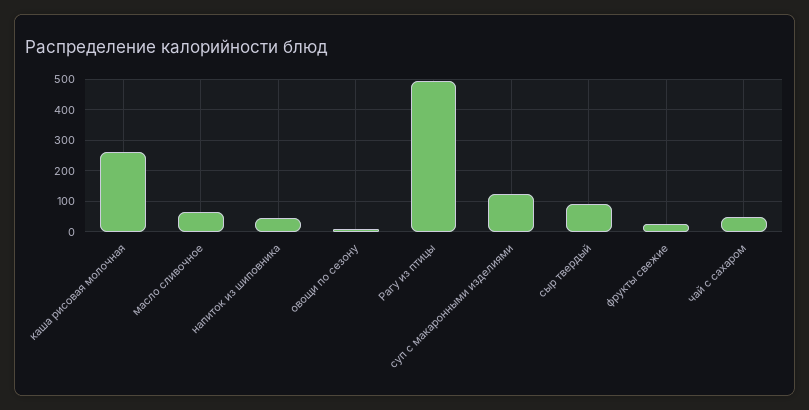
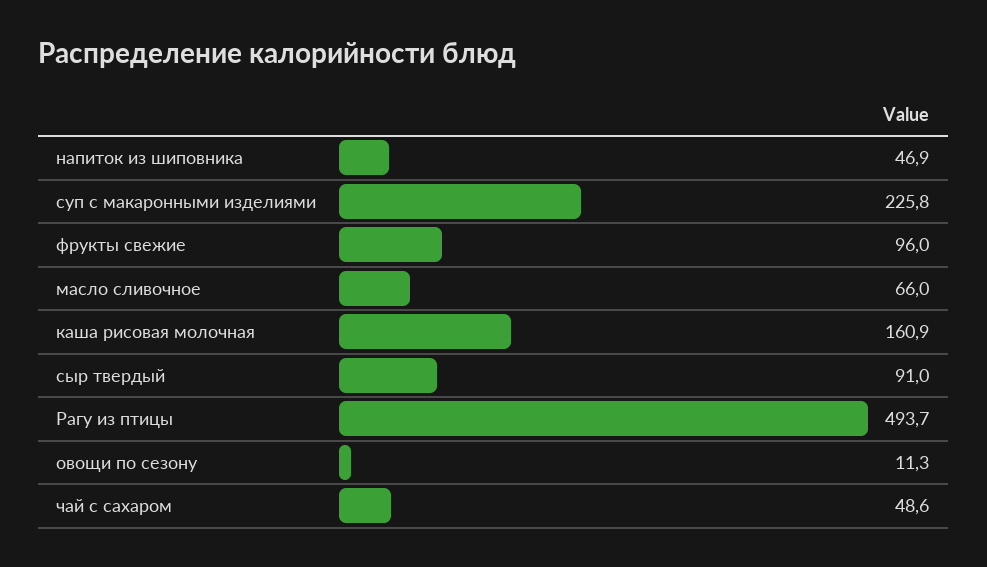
  {
-   "каша рисовая молочная": 260,
+   "каша рисовая молочная": 160.9,
    "масло сливочное": 66,
    "напиток из шиповника": 46.9,
    "овощи по сезону": 11.3,
    "Рагу из птицы": 493.7,
-   "суп с макаронными изделиями": 120,
+   "суп с макаронными изделиями": 225.8,
    "сыр твердый": 91,
-   "фрукты свежие": 20,
+   "фрукты свежие": 96,
    "чай с сахаром": 48.6
  }

